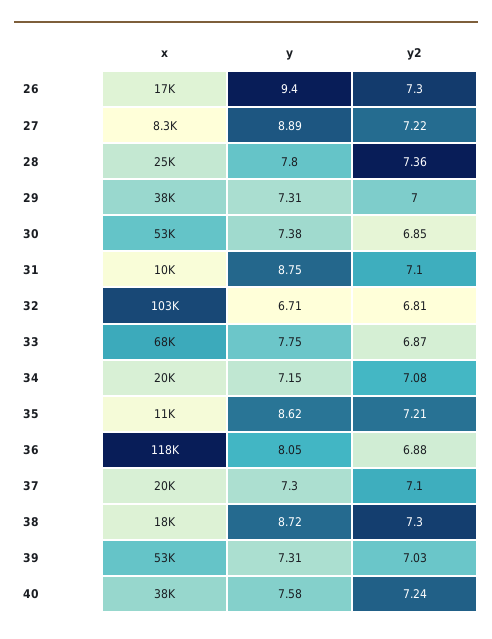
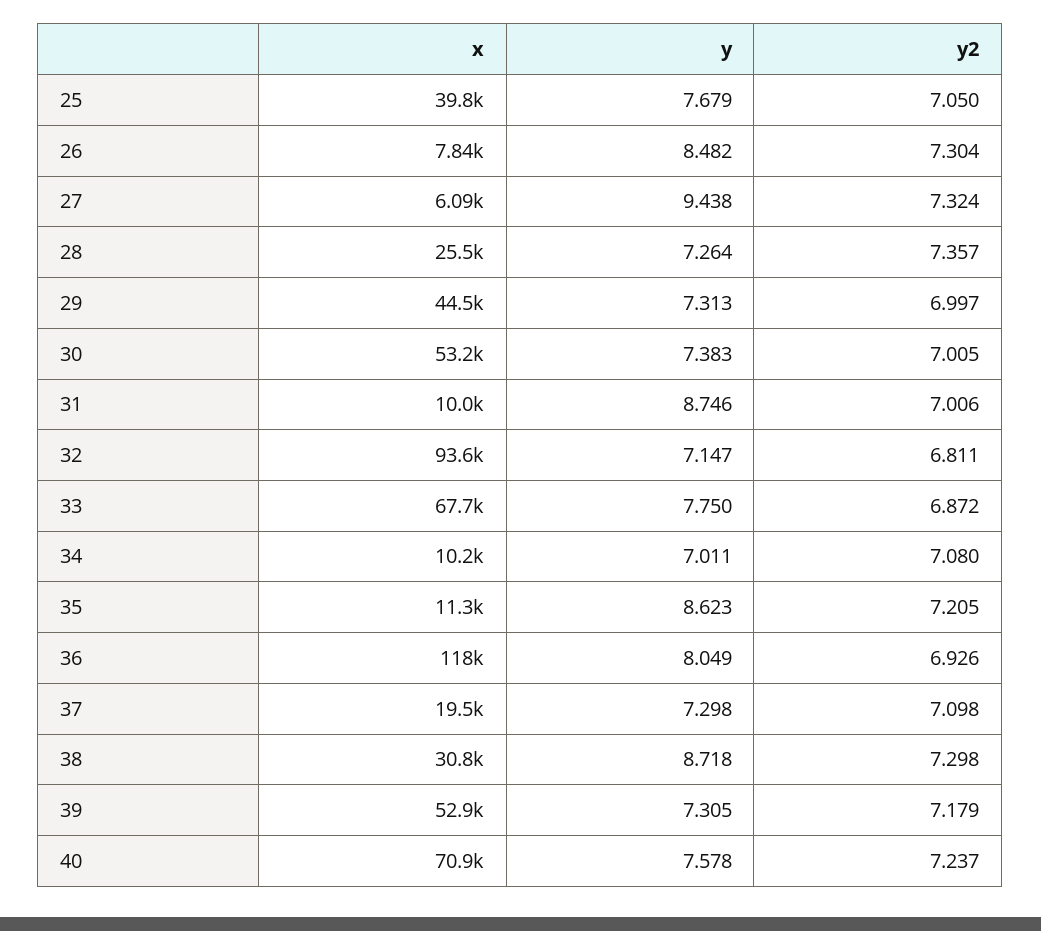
  {
    "x": {
-     "26": 17000,
+     "26": 7840,
-     "27": 8300,
+     "27": 6090,
      "28": 25500,
-     "29": 38000,
+     "29": 44500,
      "30": 53200,
      "31": 10000,
-     "32": 103000,
+     "32": 93600,
      "33": 67700,
-     "34": 20000,
+     "34": 10200,
      "35": 11300,
      "36": 118000,
      "37": 19500,
-     "38": 18000,
+     "38": 30800,
      "39": 52900,
-     "40": 38000
+     "40": 70900,
+     "25": 39800
    },
    "y": {
-     "26": 9.4,
+     "26": 8.482,
-     "27": 8.89,
+     "27": 9.438,
-     "28": 7.8,
+     "28": 7.264,
      "29": 7.313,
      "30": 7.383,
      "31": 8.746,
-     "32": 6.71,
+     "32": 7.147,
      "33": 7.75,
-     "34": 7.15,
+     "34": 7.011,
      "35": 8.623,
      "36": 8.049,
      "37": 7.298,
      "38": 8.718,
      "39": 7.305,
-     "40": 7.578
+     "40": 7.578,
+     "25": 7.679
    },
    "y2": {
      "26": 7.304,
-     "27": 7.22,
+     "27": 7.324,
      "28": 7.357,
      "29": 6.997,
-     "30": 6.85,
+     "30": 7.005,
-     "31": 7.1,
+     "31": 7.006,
      "32": 6.811,
      "33": 6.872,
      "34": 7.08,
      "35": 7.205,
-     "36": 6.88,
+     "36": 6.926,
      "37": 7.098,
      "38": 7.298,
-     "39": 7.03,
+     "39": 7.179,
-     "40": 7.237
+     "40": 7.237,
+     "25": 7.05
    }
  }

